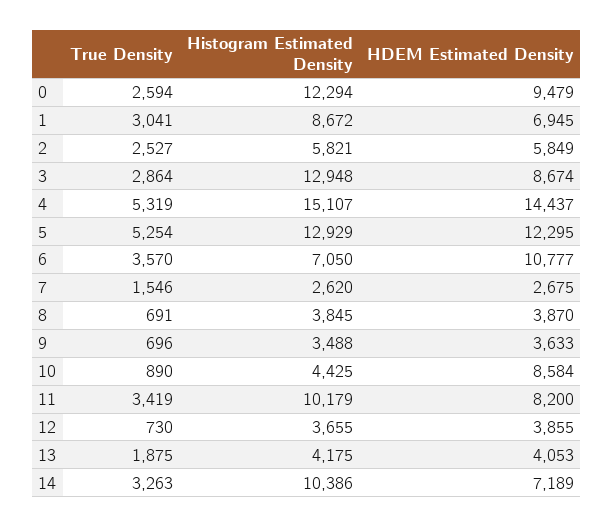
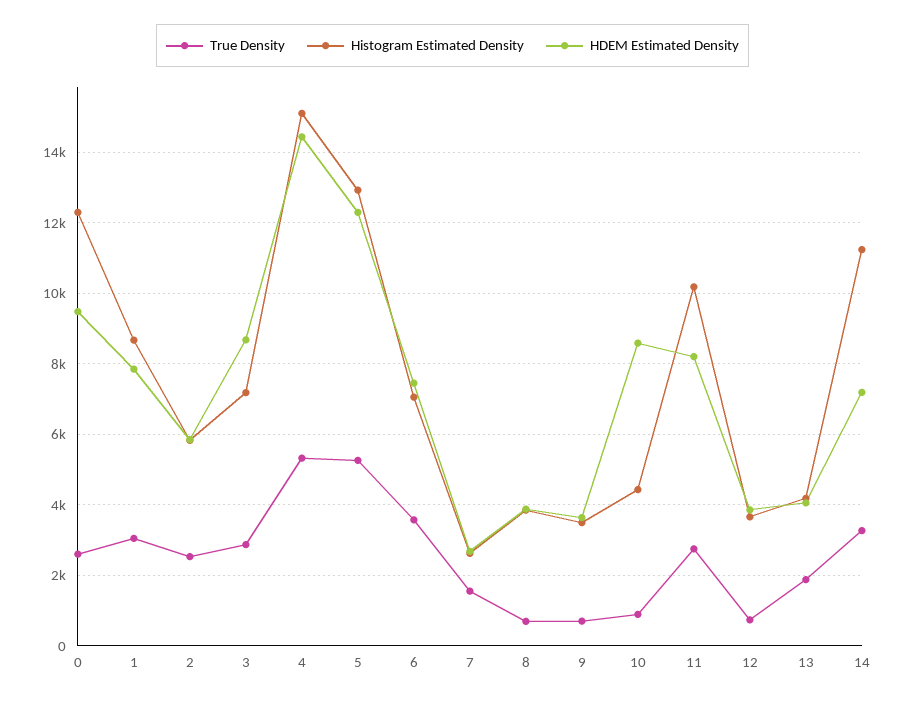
  {
    "True Density": {
      "0": 2594,
      "1": 3041,
      "2": 2527,
      "3": 2864,
      "4": 5319,
      "5": 5254,
      "6": 3570,
      "7": 1546,
      "8": 691,
      "9": 696,
      "10": 890,
-     "11": 3419,
+     "11": 2800,
      "12": 730,
      "13": 1875,
      "14": 3263
    },
    "Histogram Estimated Density": {
      "0": 12294,
      "1": 8672,
      "2": 5821,
-     "3": 12948,
+     "3": 7200,
      "4": 15107,
      "5": 12929,
      "6": 7050,
      "7": 2620,
      "8": 3845,
      "9": 3488,
      "10": 4425,
      "11": 10179,
      "12": 3655,
      "13": 4175,
-     "14": 10386
+     "14": 11200
    },
    "HDEM Estimated Density": {
      "0": 9479,
-     "1": 6945,
+     "1": 7800,
      "2": 5849,
      "3": 8674,
      "4": 14437,
      "5": 12295,
-     "6": 10777,
+     "6": 7400,
      "7": 2675,
      "8": 3870,
      "9": 3633,
      "10": 8584,
      "11": 8200,
      "12": 3855,
      "13": 4053,
      "14": 7189
    }
  }

